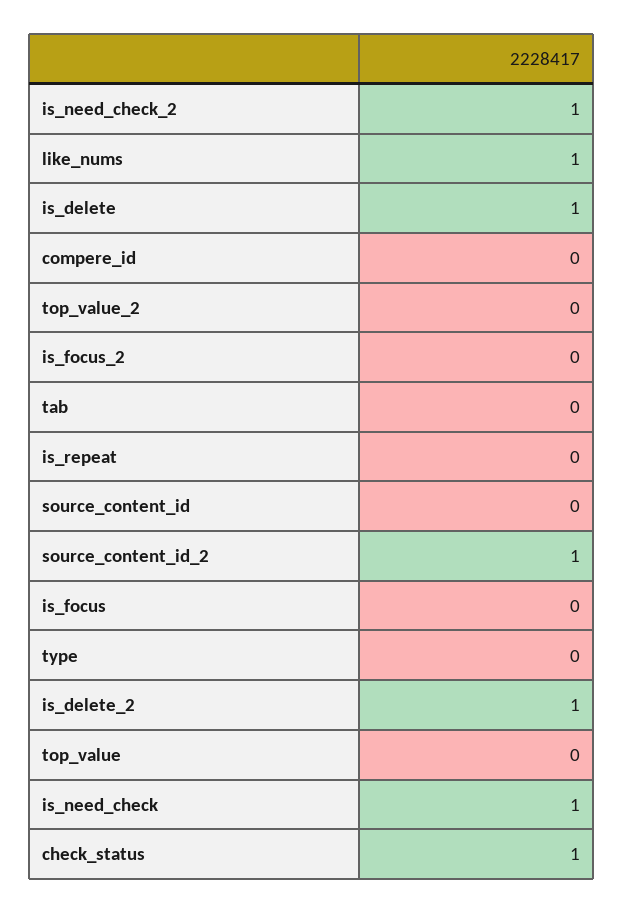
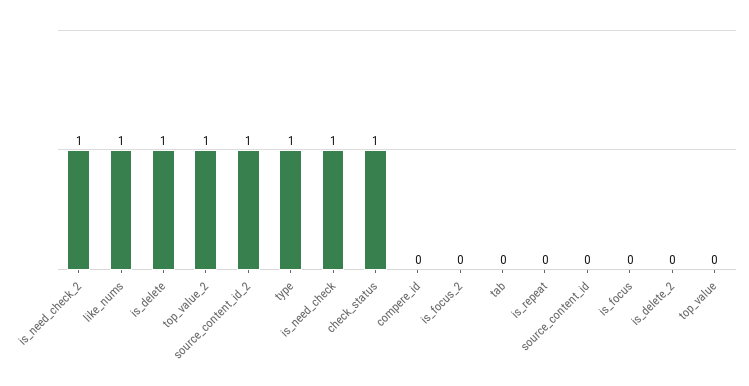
  {
    "is_need_check_2": 1,
    "like_nums": 1,
    "is_delete": 1,
    "compere_id": 0,
-   "top_value_2": 0,
+   "top_value_2": 1,
    "is_focus_2": 0,
    "tab": 0,
    "is_repeat": 0,
    "source_content_id": 0,
    "source_content_id_2": 1,
    "is_focus": 0,
-   "type": 0,
+   "type": 1,
-   "is_delete_2": 1,
+   "is_delete_2": 0,
    "top_value": 0,
    "is_need_check": 1,
    "check_status": 1
  }

